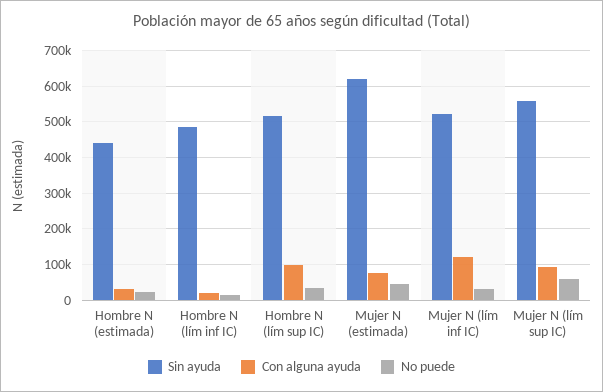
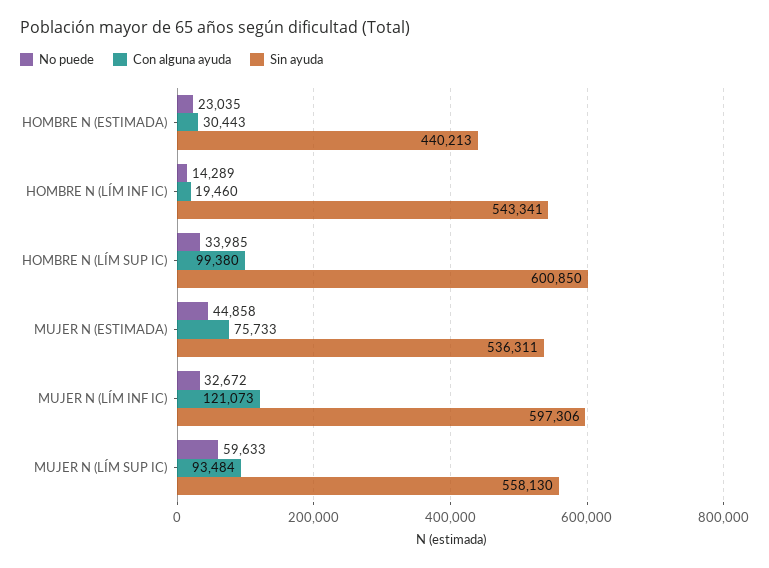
  {
    "Sin ayuda": {
      "Hombre N (estimada)": 440213,
-     "Hombre N (lím inf IC)": 480000,
+     "Hombre N (lím inf IC)": 543341,
-     "Hombre N (lím sup IC)": 520000,
+     "Hombre N (lím sup IC)": 600850,
-     "Mujer N (estimada)": 620000,
+     "Mujer N (estimada)": 536311,
-     "Mujer N (lím inf IC)": 520000,
+     "Mujer N (lím inf IC)": 597306,
      "Mujer N (lím sup IC)": 558130
    },
    "Con alguna ayuda": {
      "Hombre N (estimada)": 30443,
      "Hombre N (lím inf IC)": 19460,
      "Hombre N (lím sup IC)": 99380,
      "Mujer N (estimada)": 75733,
      "Mujer N (lím inf IC)": 121073,
      "Mujer N (lím sup IC)": 93484
    },
    "No puede": {
      "Hombre N (estimada)": 23035,
      "Hombre N (lím inf IC)": 14289,
      "Hombre N (lím sup IC)": 33985,
      "Mujer N (estimada)": 44858,
      "Mujer N (lím inf IC)": 32672,
      "Mujer N (lím sup IC)": 59633
    }
  }

